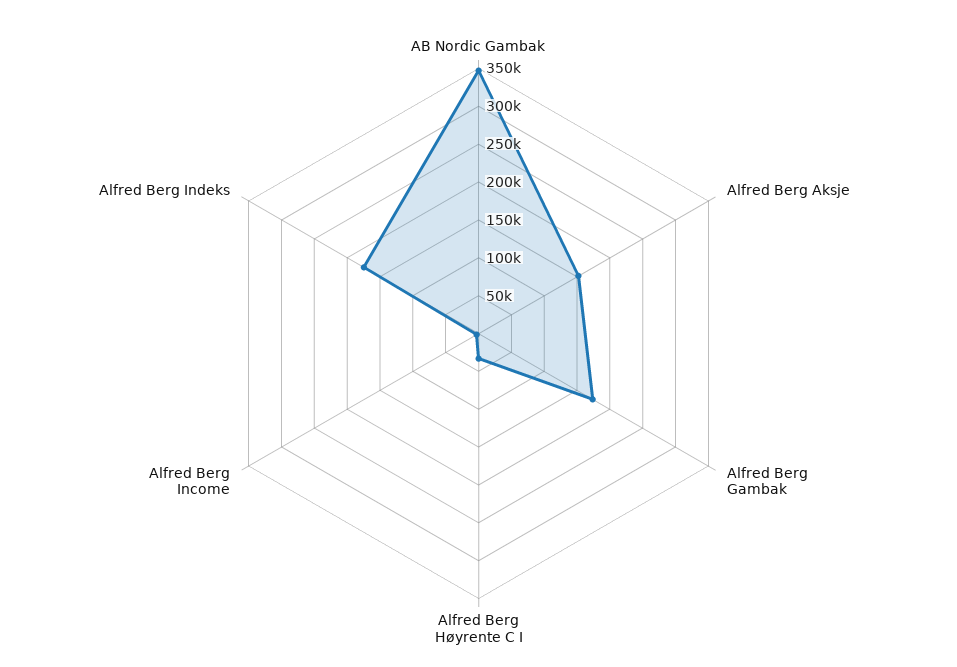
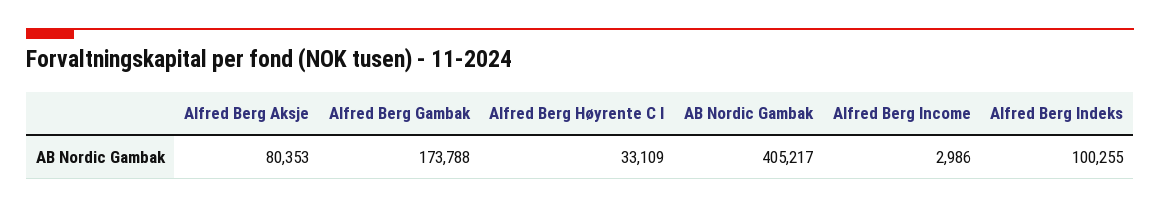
  {
-   "AB Nordic Gambak": 350000,
+   "AB Nordic Gambak": 405217,
-   "Alfred Berg Aksje": 150000,
+   "Alfred Berg Aksje": 80353,
    "Alfred Berg Gambak": 173788,
    "Alfred Berg Høyrente C I": 33109,
    "Alfred Berg Income": 2986,
-   "Alfred Berg Indeks": 175000
+   "Alfred Berg Indeks": 100255
  }

